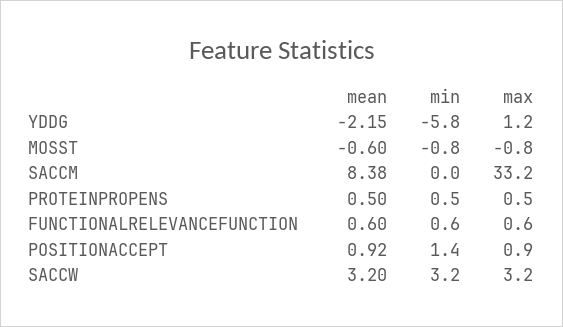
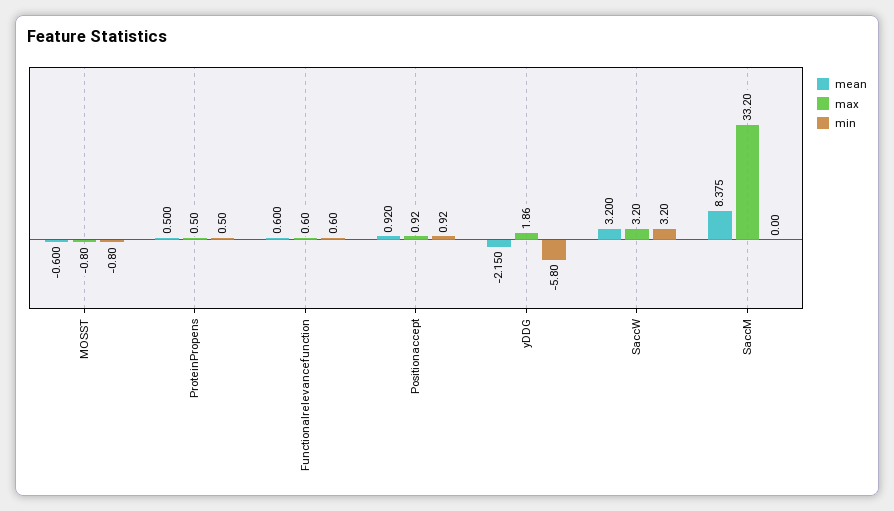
  {
    "mean": {
      "YDDG": -2.15,
      "MOSST": -0.6,
      "SACCM": 8.375,
      "PROTEINPROPENS": 0.5,
      "FUNCTIONALRELEVANCEFUNCTION": 0.6,
      "POSITIONACCEPT": 0.92,
      "SACCW": 3.2
    },
    "min": {
      "YDDG": -5.8,
      "MOSST": -0.8,
      "SACCM": 0,
      "PROTEINPROPENS": 0.5,
      "FUNCTIONALRELEVANCEFUNCTION": 0.6,
-     "POSITIONACCEPT": 1.4,
+     "POSITIONACCEPT": 0.92,
      "SACCW": 3.2
    },
    "max": {
-     "YDDG": 1.2,
+     "YDDG": 1.86,
      "MOSST": -0.8,
      "SACCM": 33.2,
      "PROTEINPROPENS": 0.5,
      "FUNCTIONALRELEVANCEFUNCTION": 0.6,
      "POSITIONACCEPT": 0.92,
      "SACCW": 3.2
    }
  }

